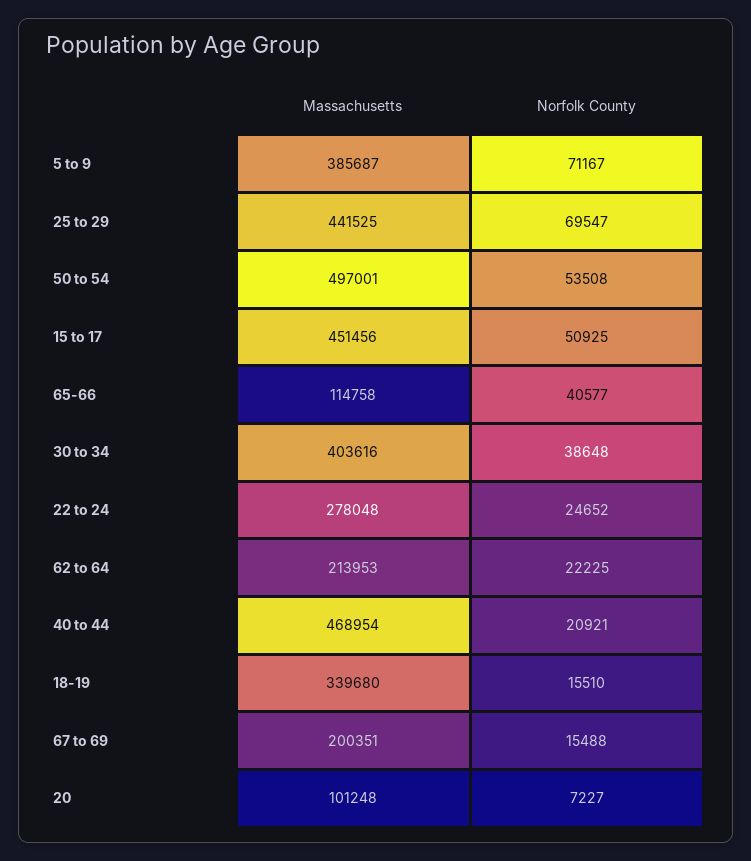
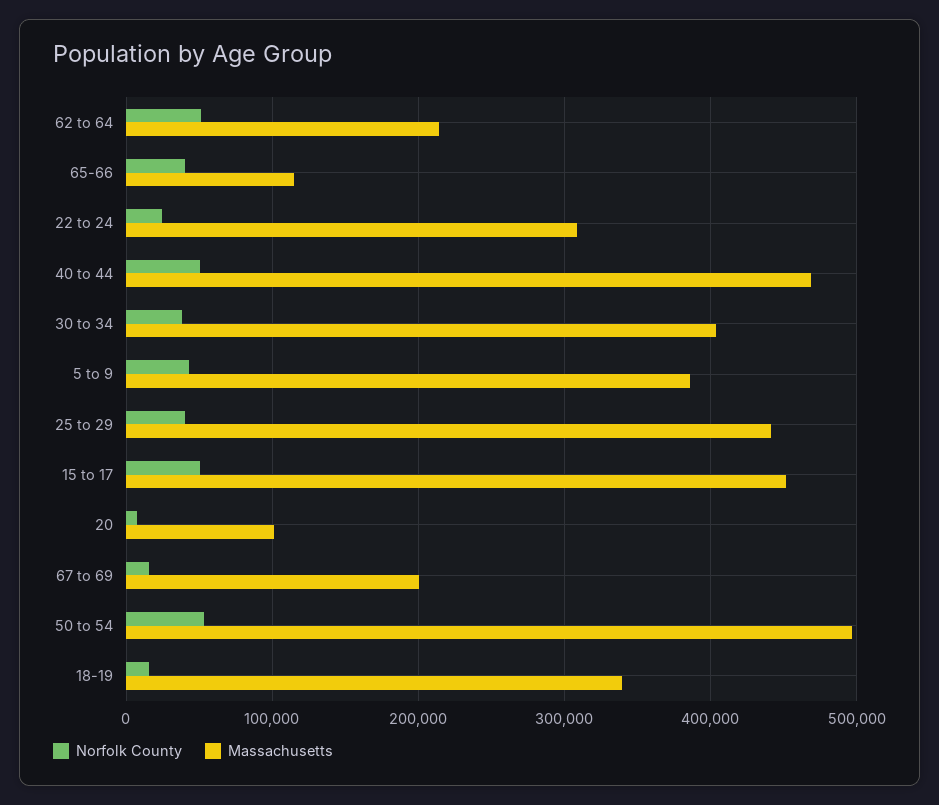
  {
    "Massachusetts": {
      "5 to 9": 385687,
      "25 to 29": 441525,
      "50 to 54": 497001,
      "15 to 17": 451456,
      "65-66": 114758,
      "30 to 34": 403616,
-     "22 to 24": 278048,
+     "22 to 24": 310000,
      "62 to 64": 213953,
      "40 to 44": 468954,
      "18-19": 339680,
      "67 to 69": 200351,
      "20": 101248
    },
    "Norfolk County": {
-     "5 to 9": 71167,
+     "5 to 9": 40000,
-     "25 to 29": 69547,
+     "25 to 29": 40000,
      "50 to 54": 53508,
      "15 to 17": 50925,
      "65-66": 40577,
      "30 to 34": 38648,
      "22 to 24": 24652,
-     "62 to 64": 22225,
+     "62 to 64": 50000,
-     "40 to 44": 20921,
+     "40 to 44": 50000,
      "18-19": 15510,
      "67 to 69": 15488,
      "20": 7227
    }
  }

